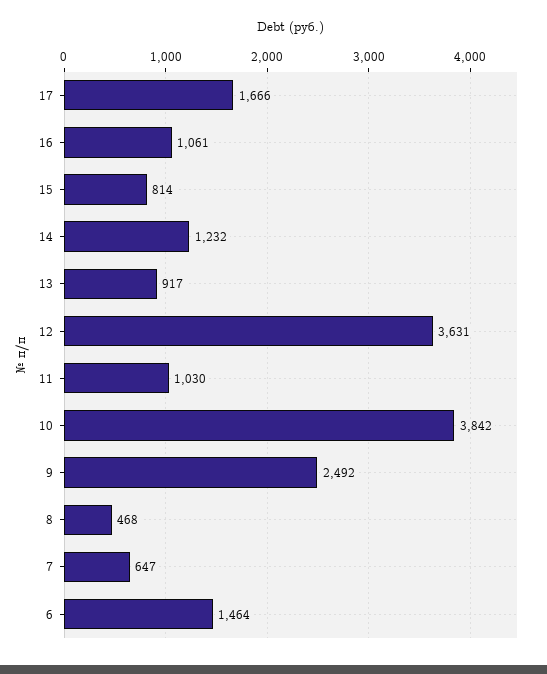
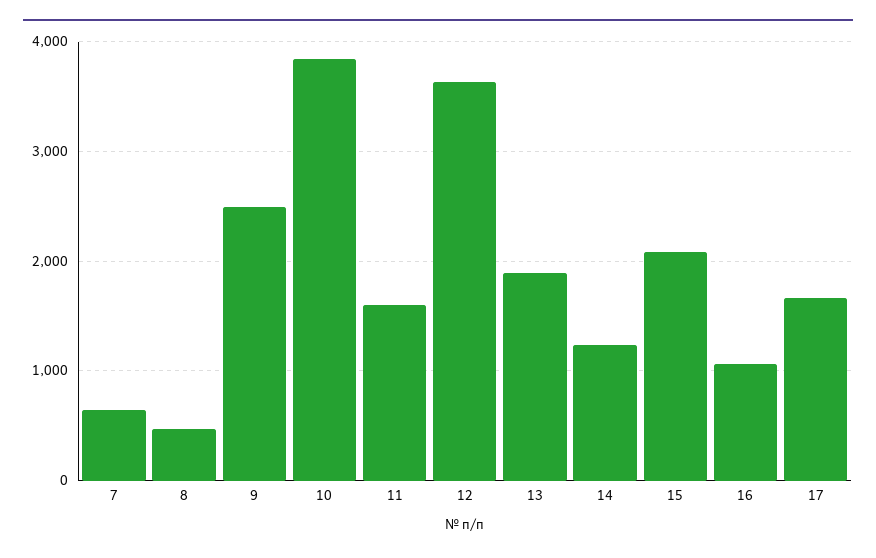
  {
    "17": 1666,
    "16": 1061,
-   "15": 814,
+   "15": 2100,
    "14": 1232,
-   "13": 917,
+   "13": 1900,
    "12": 3631,
-   "11": 1030,
+   "11": 1600,
    "10": 3842,
    "9": 2492,
    "8": 468,
-   "7": 647,
+   "7": 647
-   "6": 1464
  }

